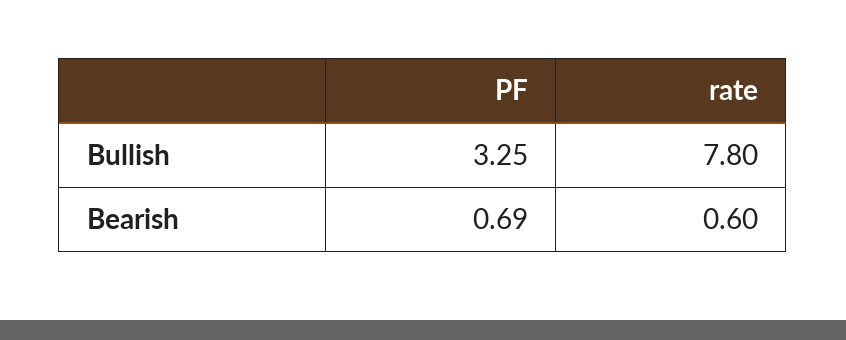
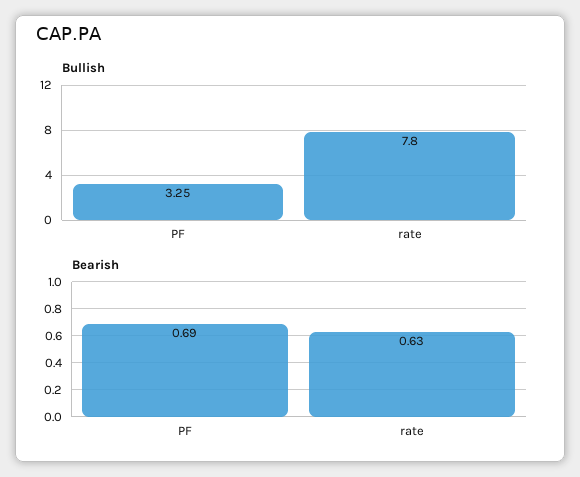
  {
    "Bullish": {
      "PF": 3.25,
      "rate": 7.8
    },
    "Bearish": {
      "PF": 0.69,
-     "rate": 0.6
+     "rate": 0.63
    }
  }

